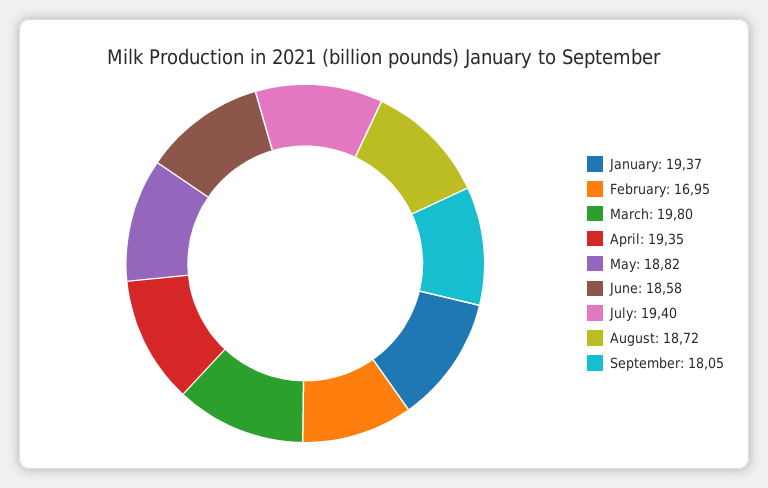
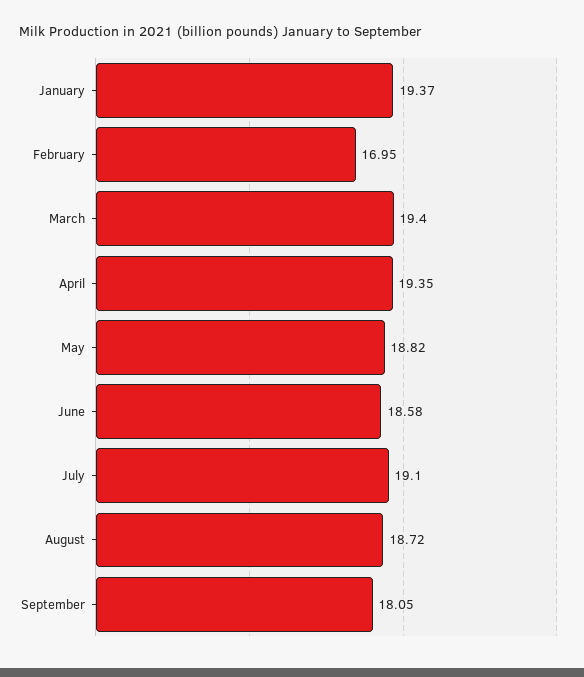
  {
    "January": 19.37,
    "February": 16.95,
-   "March": 19.8,
+   "March": 19.4,
    "April": 19.35,
    "May": 18.82,
    "June": 18.58,
-   "July": 19.4,
+   "July": 19.1,
    "August": 18.72,
    "September": 18.05
  }

